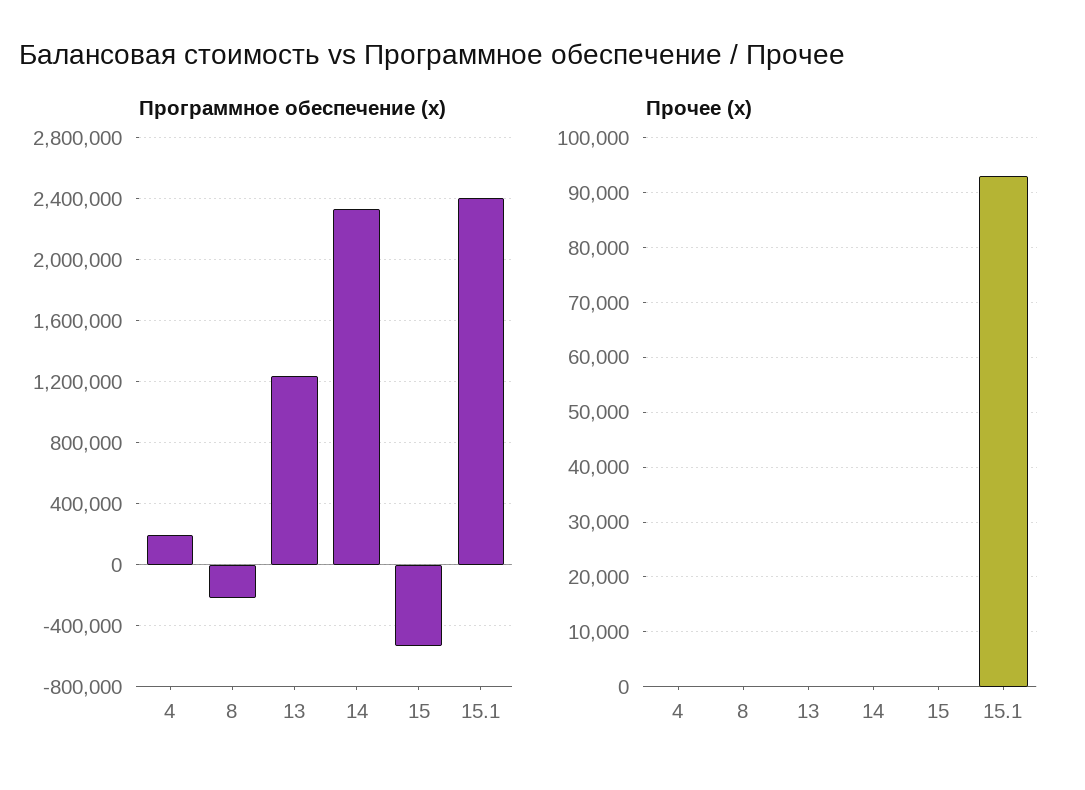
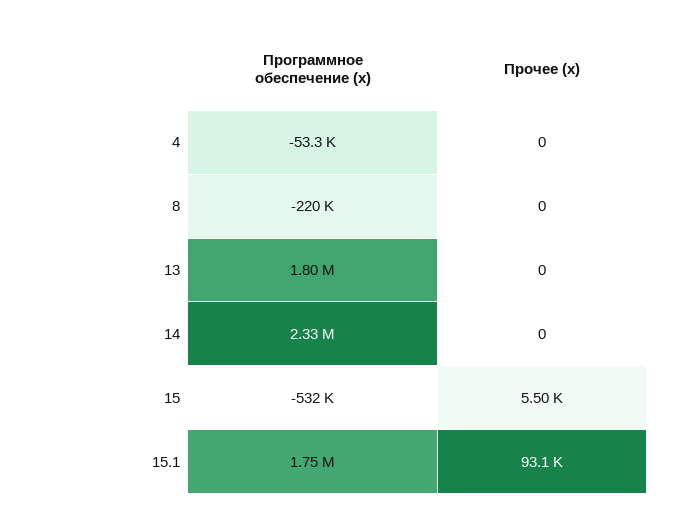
  {
    "Программное обеспечение (x)": {
-     "4": 200000,
+     "4": -53300,
      "8": -220000,
-     "13": 1250000,
+     "13": 1800000,
      "14": 2330000,
      "15": -532000,
-     "15.1": 2400000
+     "15.1": 1750000
    },
    "Прочее (x)": {
      "4": 0,
      "8": 0,
      "13": 0,
      "14": 0,
-     "15": 0,
+     "15": 5500,
      "15.1": 93100
    }
  }

